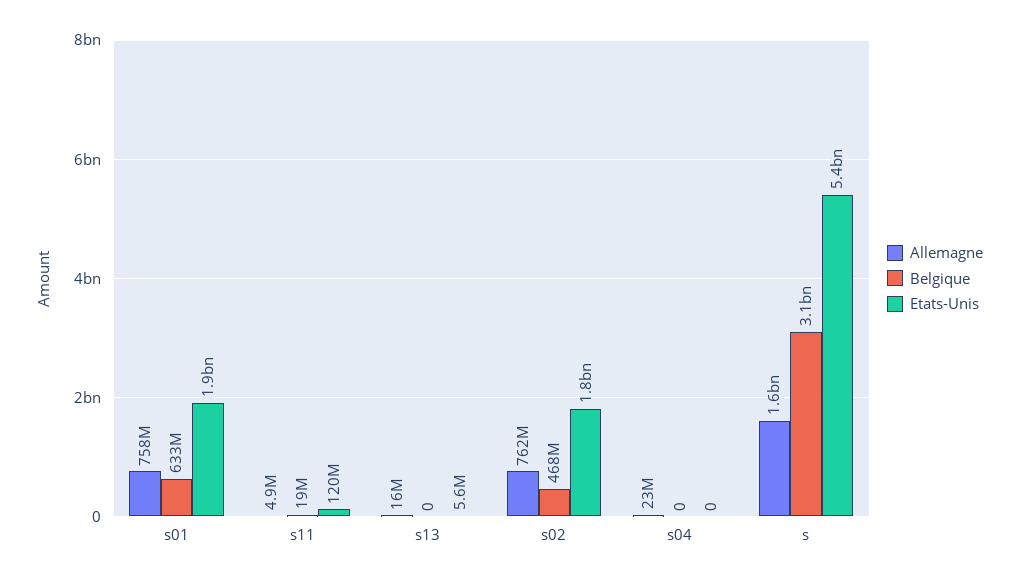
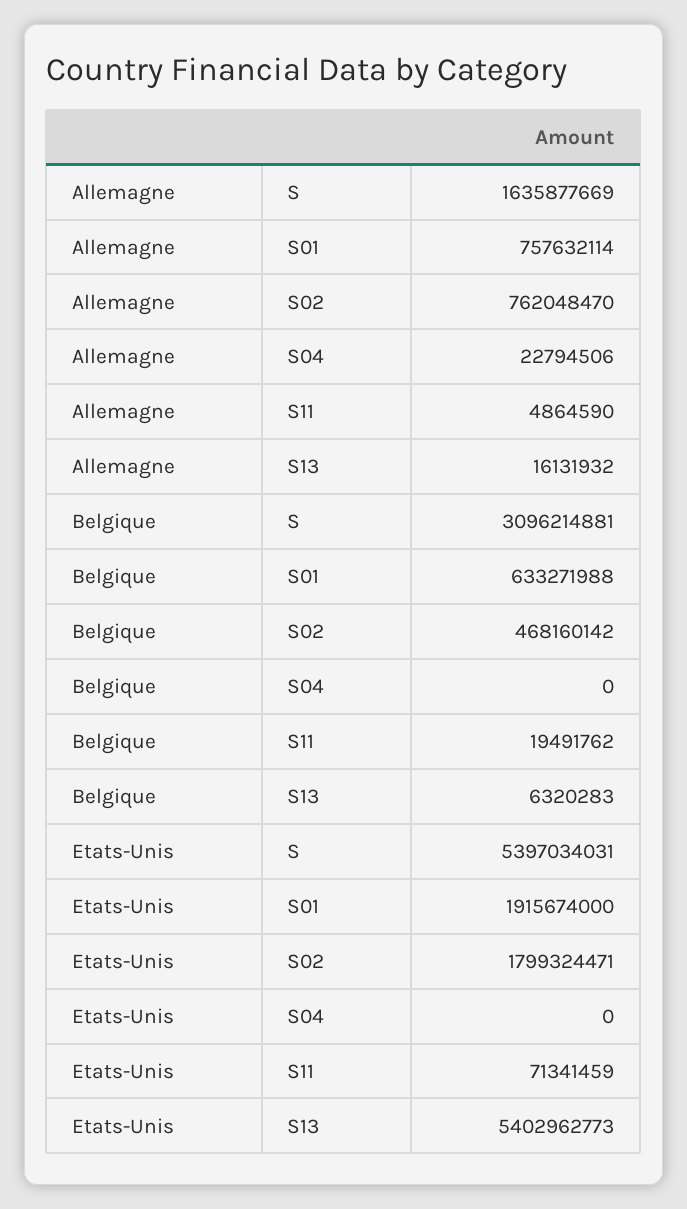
  {
    "Allemagne": {
      "s01": 757632114,
      "s11": 4864590,
      "s13": 16131932,
      "s02": 762048470,
      "s04": 22794506,
      "s": 1635877669
    },
    "Belgique": {
      "s01": 633271988,
      "s11": 19491762,
-     "s13": 0,
+     "s13": 6320283,
      "s02": 468160142,
      "s04": 0,
      "s": 3096214881
    },
    "Etats-Unis": {
      "s01": 1915674000,
-     "s11": 120000000,
+     "s11": 71341459,
-     "s13": 5600000,
+     "s13": 5402962773,
      "s02": 1799324471,
      "s04": 0,
      "s": 5397034031
    }
  }

